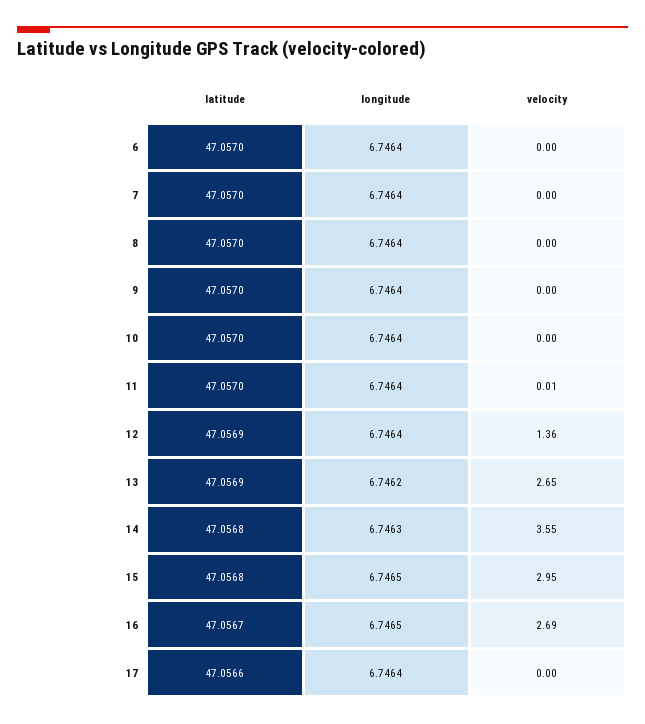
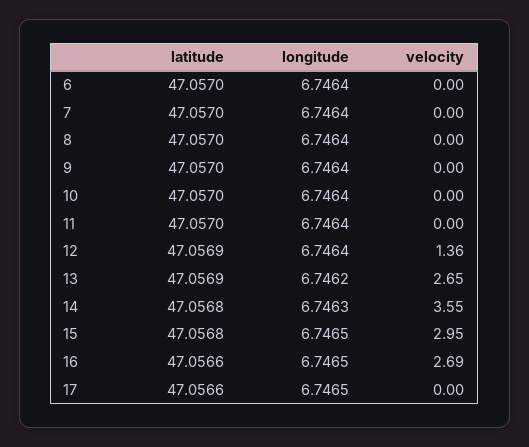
  {
    "latitude": {
      "6": 47.057,
      "7": 47.057,
      "8": 47.057,
      "9": 47.057,
      "10": 47.057,
      "11": 47.057,
      "12": 47.0569,
      "13": 47.0569,
      "14": 47.0568,
      "15": 47.0568,
-     "16": 47.0567,
+     "16": 47.0566,
      "17": 47.0566
    },
    "longitude": {
      "6": 6.7464,
      "7": 6.7464,
      "8": 6.7464,
      "9": 6.7464,
      "10": 6.7464,
      "11": 6.7464,
      "12": 6.7464,
      "13": 6.7462,
      "14": 6.7463,
      "15": 6.7465,
      "16": 6.7465,
-     "17": 6.7464
+     "17": 6.7465
    },
    "velocity": {
      "6": 0,
      "7": 0,
      "8": 0,
      "9": 0,
      "10": 0,
-     "11": 0.01,
+     "11": 0,
      "12": 1.36,
      "13": 2.65,
      "14": 3.55,
      "15": 2.95,
      "16": 2.69,
      "17": 0
    }
  }

